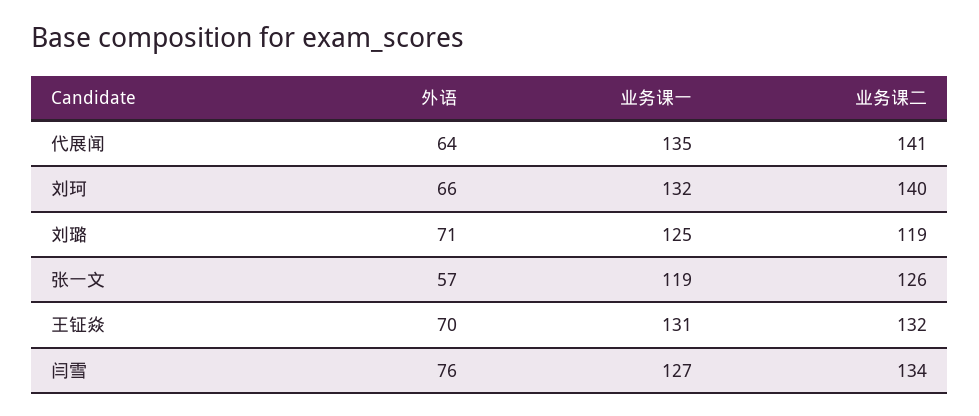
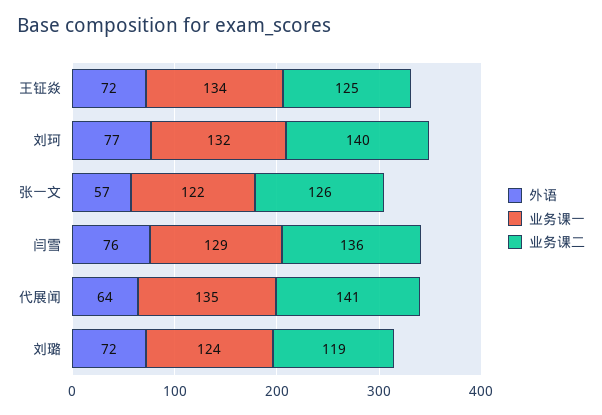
  {
    "外语": {
      "代展闻": 64,
-     "刘珂": 66,
+     "刘珂": 77,
-     "刘璐": 71,
+     "刘璐": 72,
      "张一文": 57,
-     "王钲焱": 70,
+     "王钲焱": 72,
      "闫雪": 76
    },
    "业务课一": {
      "代展闻": 135,
      "刘珂": 132,
-     "刘璐": 125,
+     "刘璐": 124,
-     "张一文": 119,
+     "张一文": 122,
-     "王钲焱": 131,
+     "王钲焱": 134,
-     "闫雪": 127
+     "闫雪": 129
    },
    "业务课二": {
      "代展闻": 141,
      "刘珂": 140,
      "刘璐": 119,
      "张一文": 126,
-     "王钲焱": 132,
+     "王钲焱": 125,
-     "闫雪": 134
+     "闫雪": 136
    }
  }

